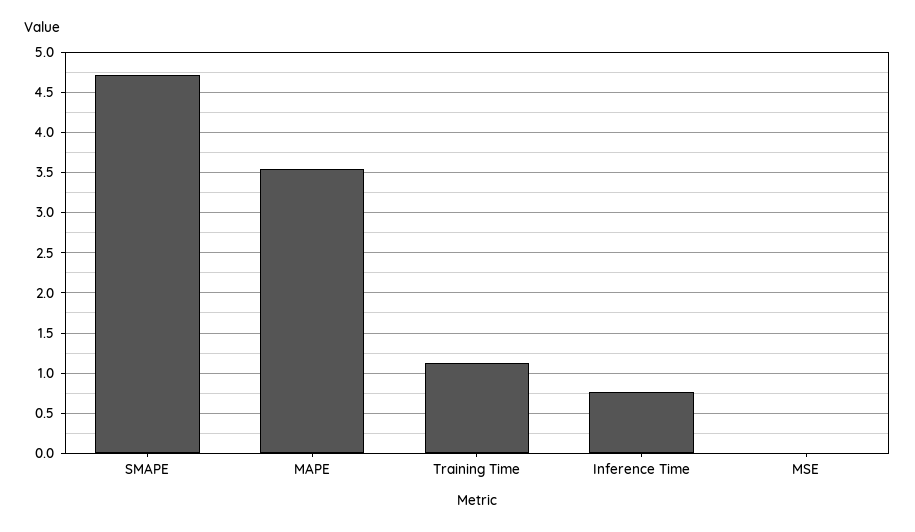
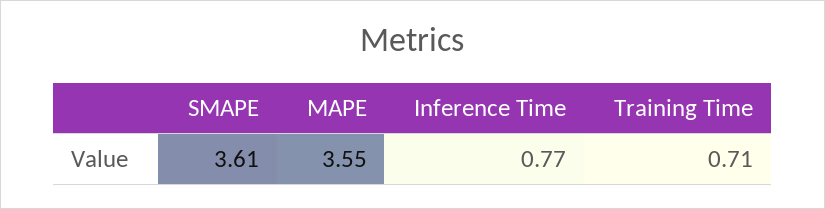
  {
-   "SMAPE": 4.7,
+   "SMAPE": 3.61,
    "MAPE": 3.55,
-   "Training Time": 1.1,
+   "Training Time": 0.71,
-   "Inference Time": 0.77,
+   "Inference Time": 0.77
-   "MSE": 0
  }

